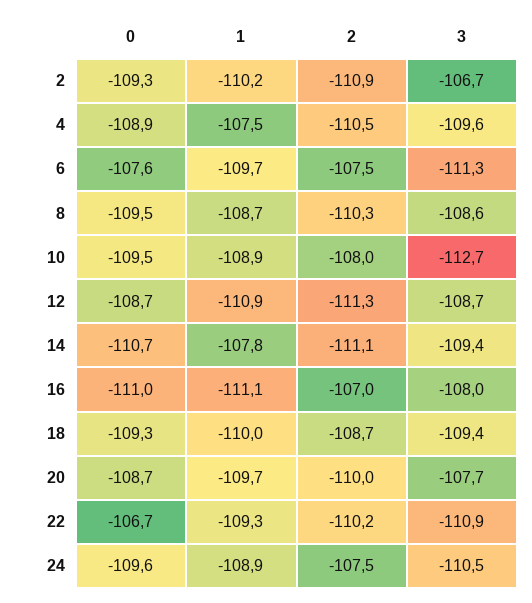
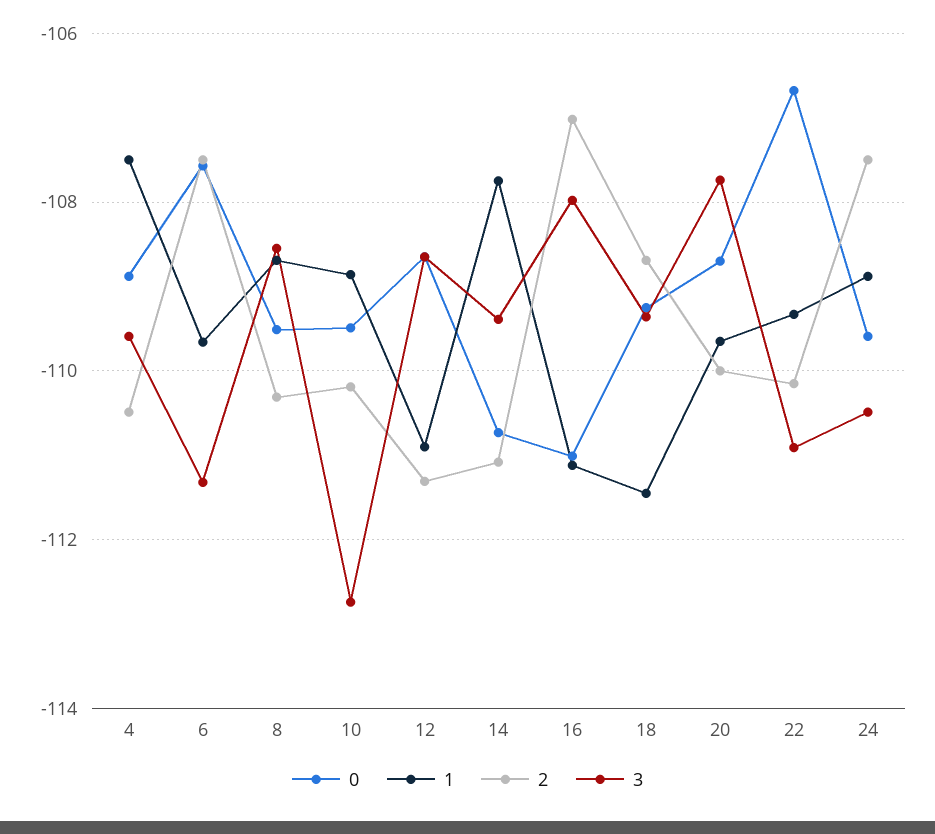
  {
    "0": {
-     "2": -109.3,
      "4": -108.9,
      "6": -107.6,
      "8": -109.5,
      "10": -109.5,
      "12": -108.7,
      "14": -110.7,
      "16": -111,
      "18": -109.3,
      "20": -108.7,
      "22": -106.7,
      "24": -109.6
    },
    "1": {
-     "2": -110.2,
      "4": -107.5,
      "6": -109.7,
      "8": -108.7,
      "10": -108.9,
      "12": -110.9,
      "14": -107.8,
      "16": -111.1,
-     "18": -110,
+     "18": -111.4,
      "20": -109.7,
      "22": -109.3,
      "24": -108.9
    },
    "2": {
-     "2": -110.9,
      "4": -110.5,
      "6": -107.5,
      "8": -110.3,
-     "10": -108,
+     "10": -110.2,
      "12": -111.3,
      "14": -111.1,
      "16": -107,
      "18": -108.7,
      "20": -110,
      "22": -110.2,
      "24": -107.5
    },
    "3": {
-     "2": -106.7,
      "4": -109.6,
      "6": -111.3,
      "8": -108.6,
      "10": -112.7,
      "12": -108.7,
      "14": -109.4,
      "16": -108,
      "18": -109.4,
      "20": -107.7,
      "22": -110.9,
      "24": -110.5
    }
  }

